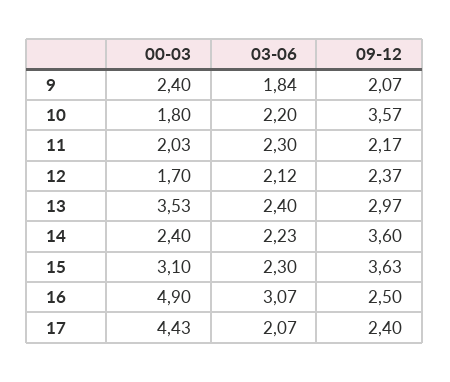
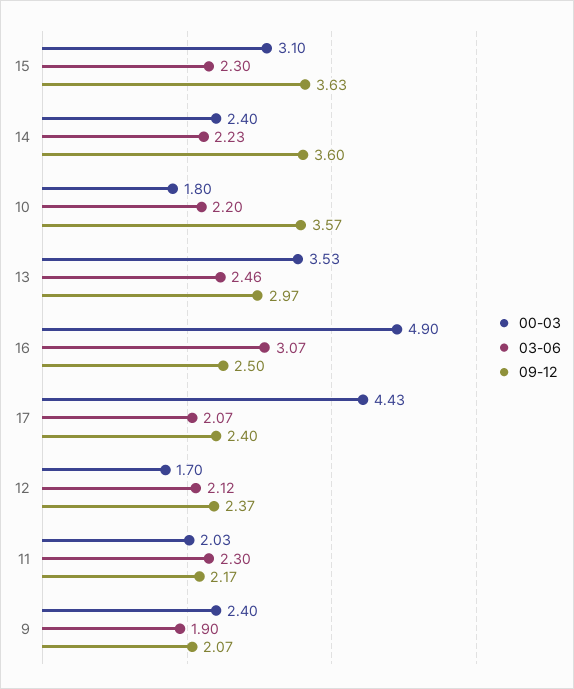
  {
    "00-03": {
      "9": 2.4,
      "10": 1.8,
      "11": 2.03,
      "12": 1.7,
      "13": 3.53,
      "14": 2.4,
      "15": 3.1,
      "16": 4.9,
      "17": 4.43
    },
    "03-06": {
-     "9": 1.84,
+     "9": 1.9,
      "10": 2.2,
      "11": 2.3,
      "12": 2.12,
-     "13": 2.4,
+     "13": 2.46,
      "14": 2.23,
      "15": 2.3,
      "16": 3.07,
      "17": 2.07
    },
    "09-12": {
      "9": 2.07,
      "10": 3.57,
      "11": 2.17,
      "12": 2.37,
      "13": 2.97,
      "14": 3.6,
      "15": 3.63,
      "16": 2.5,
      "17": 2.4
    }
  }

